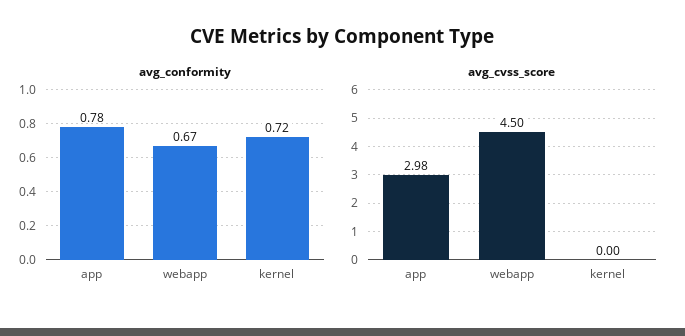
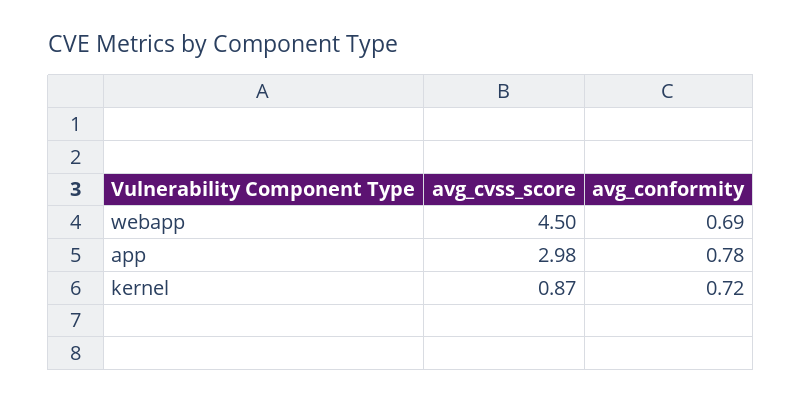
  {
    "avg_conformity": {
      "app": 0.78,
-     "webapp": 0.67,
+     "webapp": 0.69,
      "kernel": 0.72
    },
    "avg_cvss_score": {
      "app": 2.98,
      "webapp": 4.5,
-     "kernel": 0
+     "kernel": 0.87
    }
  }

